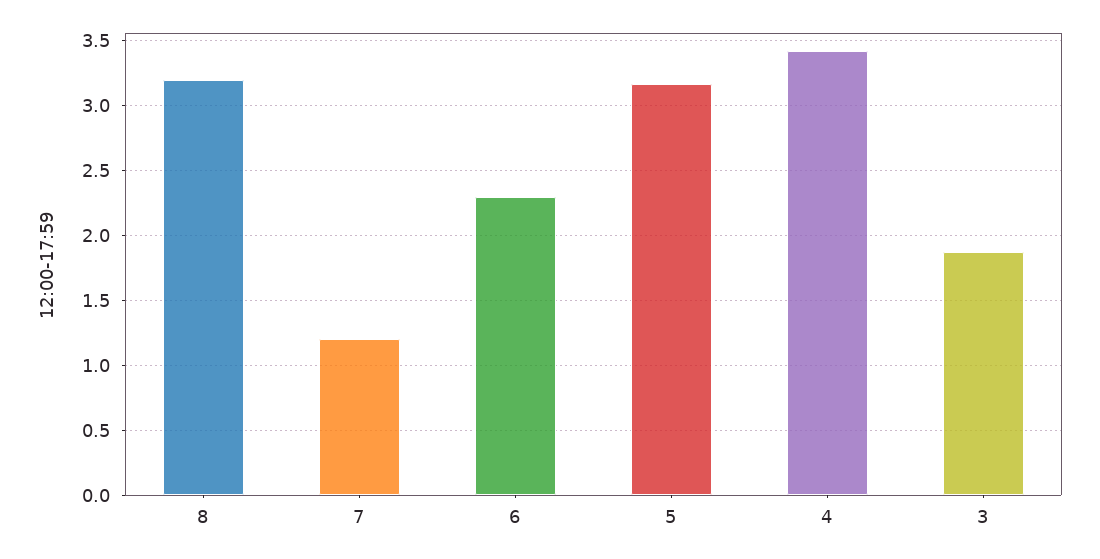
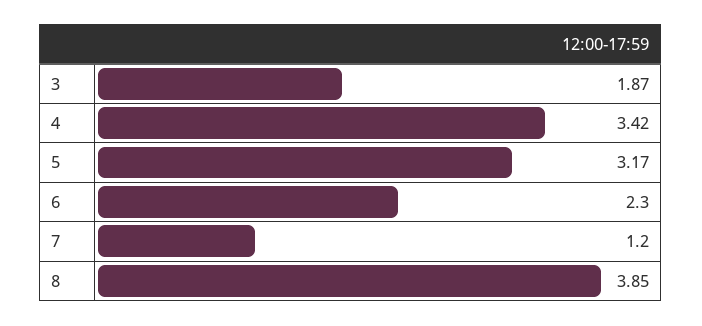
  {
-   "8": 3.2,
+   "8": 3.85,
    "7": 1.2,
    "6": 2.3,
    "5": 3.17,
    "4": 3.42,
    "3": 1.87
  }

